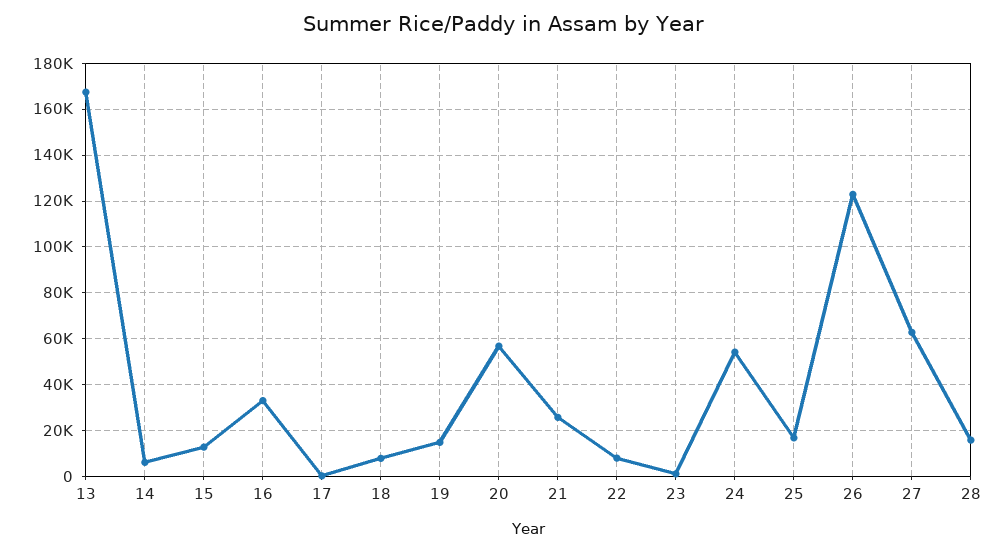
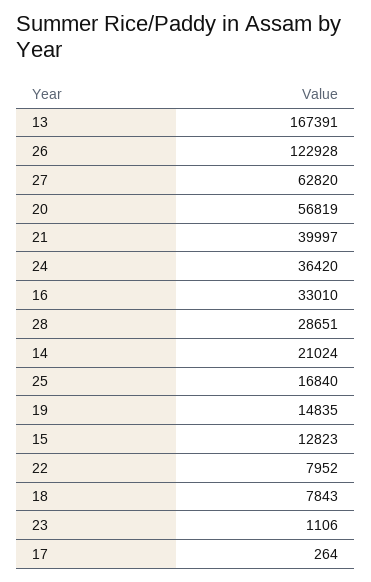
  {
    "13": 167391,
-   "14": 5000,
+   "14": 21024,
    "15": 12823,
    "16": 33010,
    "17": 264,
    "18": 7843,
    "19": 14835,
    "20": 56819,
-   "21": 25000,
+   "21": 39997,
    "22": 7952,
    "23": 1106,
-   "24": 55000,
+   "24": 36420,
    "25": 16840,
    "26": 122928,
    "27": 62820,
-   "28": 15000
+   "28": 28651
  }

